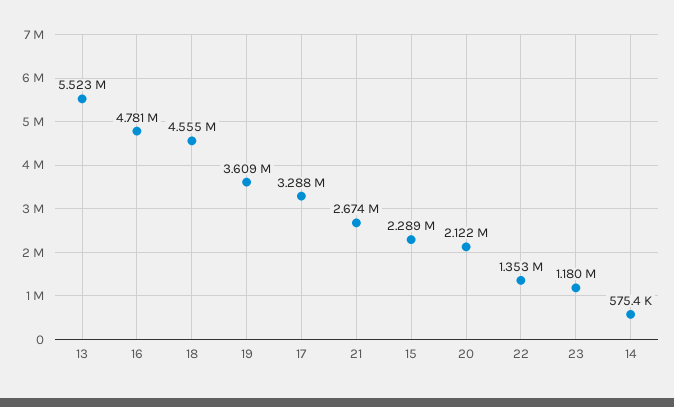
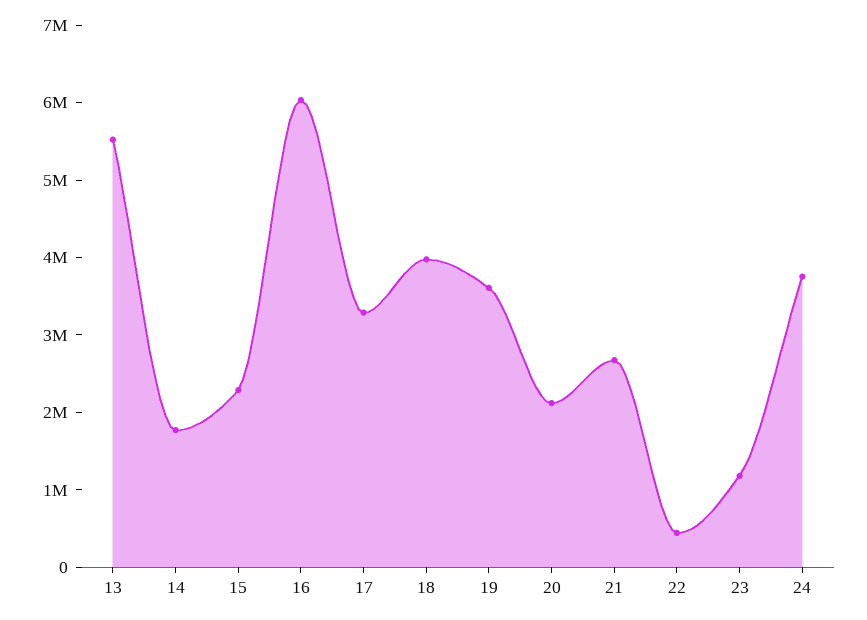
  {
    "13": 5523000,
-   "16": 4781000,
+   "16": 6000000,
-   "18": 4555000,
+   "18": 4000000,
    "19": 3609000,
    "17": 3288000,
    "21": 2674000,
    "15": 2289000,
    "20": 2122000,
-   "22": 1353000,
+   "22": 400000,
    "23": 1180000,
-   "14": 575400
+   "14": 1800000,
+   "24": 3800000
  }

